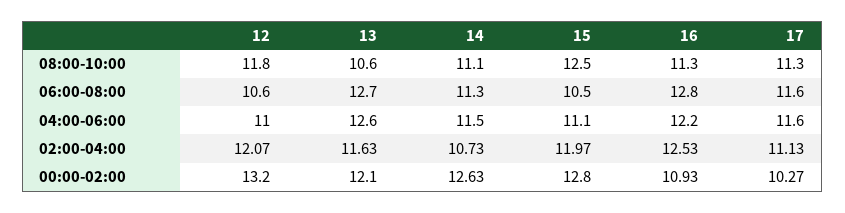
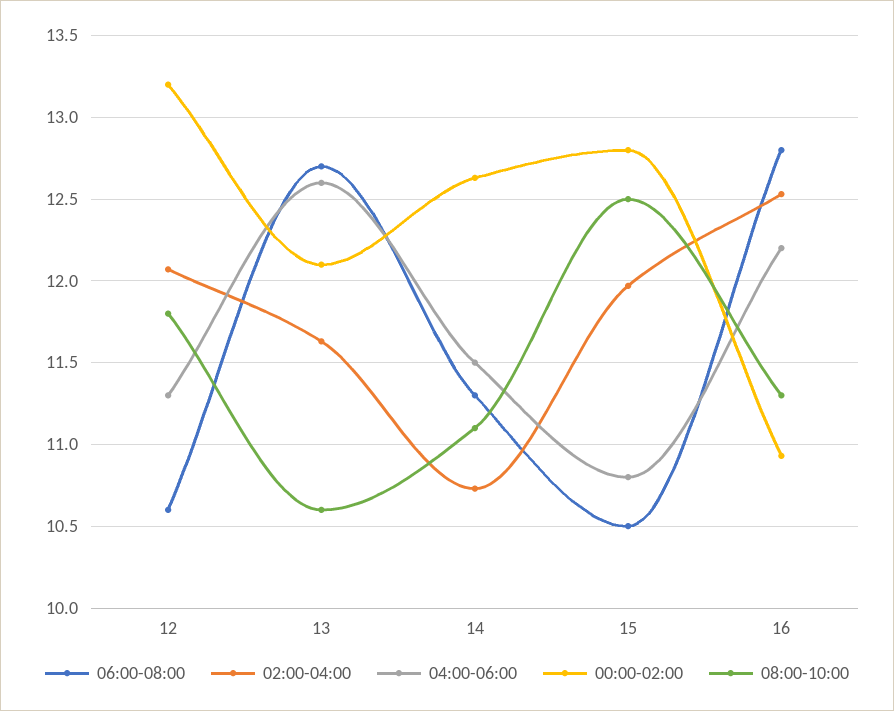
  {
    "08:00-10:00": {
      "12": 11.8,
      "13": 10.6,
      "14": 11.1,
      "15": 12.5,
-     "16": 11.3,
+     "16": 11.3
-     "17": 11.3
    },
    "06:00-08:00": {
      "12": 10.6,
      "13": 12.7,
      "14": 11.3,
      "15": 10.5,
-     "16": 12.8,
+     "16": 12.8
-     "17": 11.6
    },
    "04:00-06:00": {
-     "12": 11,
+     "12": 11.3,
      "13": 12.6,
      "14": 11.5,
-     "15": 11.1,
+     "15": 10.8,
-     "16": 12.2,
+     "16": 12.2
-     "17": 11.6
    },
    "02:00-04:00": {
      "12": 12.07,
      "13": 11.63,
      "14": 10.73,
      "15": 11.97,
-     "16": 12.53,
+     "16": 12.53
-     "17": 11.13
    },
    "00:00-02:00": {
      "12": 13.2,
      "13": 12.1,
      "14": 12.63,
      "15": 12.8,
-     "16": 10.93,
+     "16": 10.93
-     "17": 10.27
    }
  }

